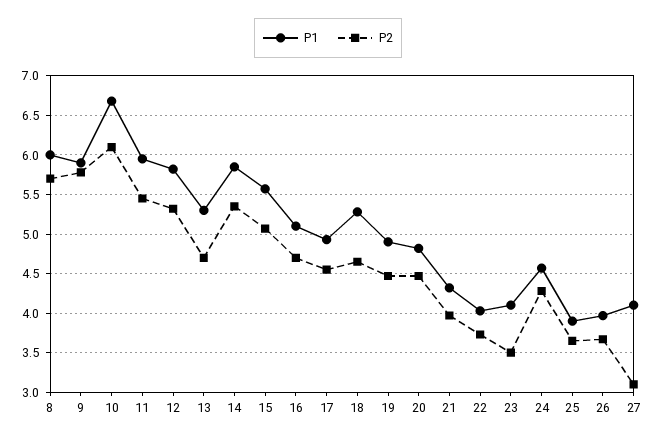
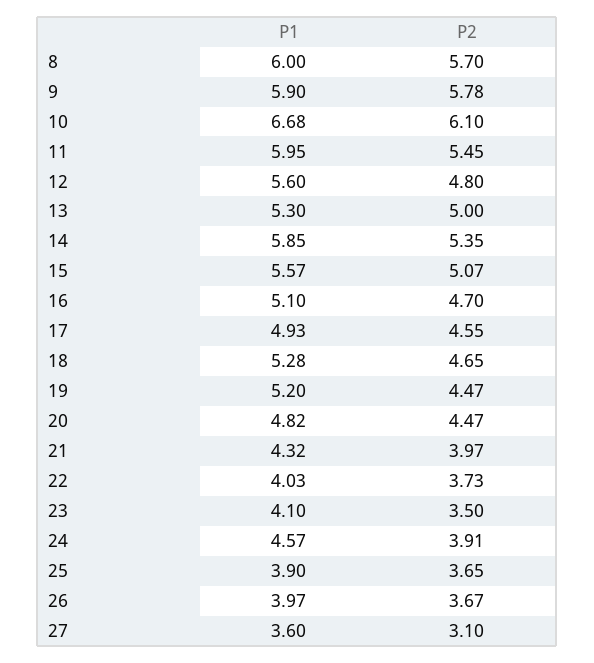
  {
    "P1": {
      "8": 6,
      "9": 5.9,
      "10": 6.68,
      "11": 5.95,
-     "12": 5.8,
+     "12": 5.6,
      "13": 5.3,
      "14": 5.85,
      "15": 5.57,
      "16": 5.1,
      "17": 4.93,
      "18": 5.28,
-     "19": 4.9,
+     "19": 5.2,
      "20": 4.82,
      "21": 4.32,
      "22": 4.03,
      "23": 4.1,
      "24": 4.57,
      "25": 3.9,
      "26": 3.97,
-     "27": 4.1
+     "27": 3.6
    },
    "P2": {
      "8": 5.7,
      "9": 5.78,
      "10": 6.1,
      "11": 5.45,
-     "12": 5.3,
+     "12": 4.8,
-     "13": 4.7,
+     "13": 5,
      "14": 5.35,
      "15": 5.07,
      "16": 4.7,
      "17": 4.55,
      "18": 4.65,
      "19": 4.47,
      "20": 4.47,
      "21": 3.97,
      "22": 3.73,
      "23": 3.5,
-     "24": 4.3,
+     "24": 3.91,
      "25": 3.65,
      "26": 3.67,
      "27": 3.1
    }
  }

